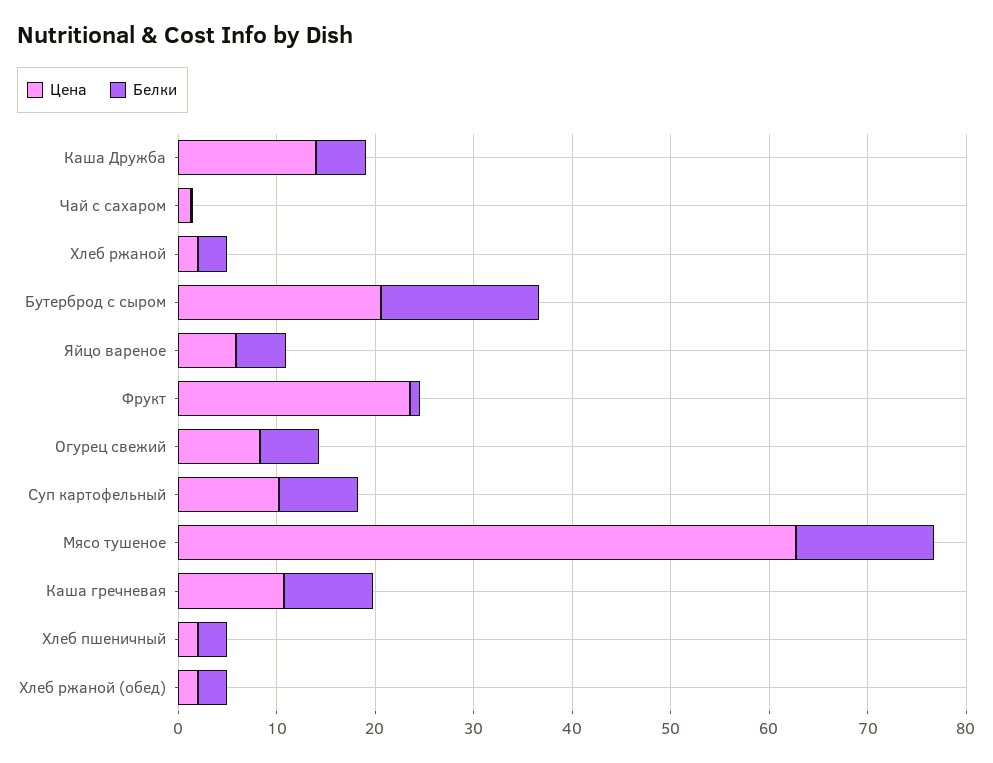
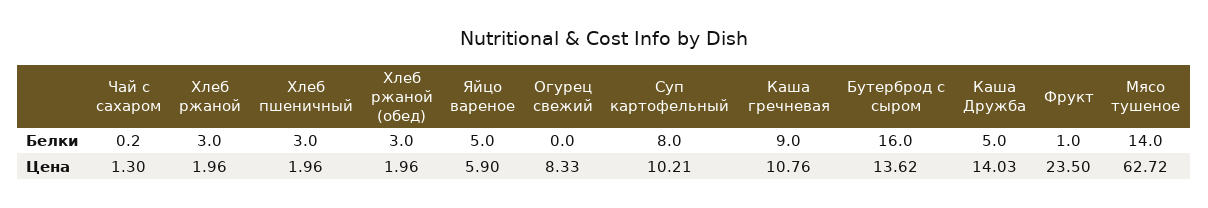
  {
    "Цена": {
      "Каша Дружба": 14.03,
      "Чай с сахаром": 1.3,
      "Хлеб ржаной": 1.96,
-     "Бутерброд с сыром": 20,
+     "Бутерброд с сыром": 13.62,
      "Яйцо вареное": 5.9,
      "Фрукт": 23.5,
      "Огурец свежий": 8.33,
      "Суп картофельный": 10.21,
      "Мясо тушеное": 62.72,
      "Каша гречневая": 10.76,
      "Хлеб пшеничный": 1.96,
      "Хлеб ржаной (обед)": 1.96
    },
    "Белки": {
      "Каша Дружба": 5,
      "Чай с сахаром": 0.2,
      "Хлеб ржаной": 3,
      "Бутерброд с сыром": 16,
      "Яйцо вареное": 5,
      "Фрукт": 1,
-     "Огурец свежий": 6,
+     "Огурец свежий": 0,
      "Суп картофельный": 8,
      "Мясо тушеное": 14,
      "Каша гречневая": 9,
      "Хлеб пшеничный": 3,
      "Хлеб ржаной (обед)": 3
    }
  }

